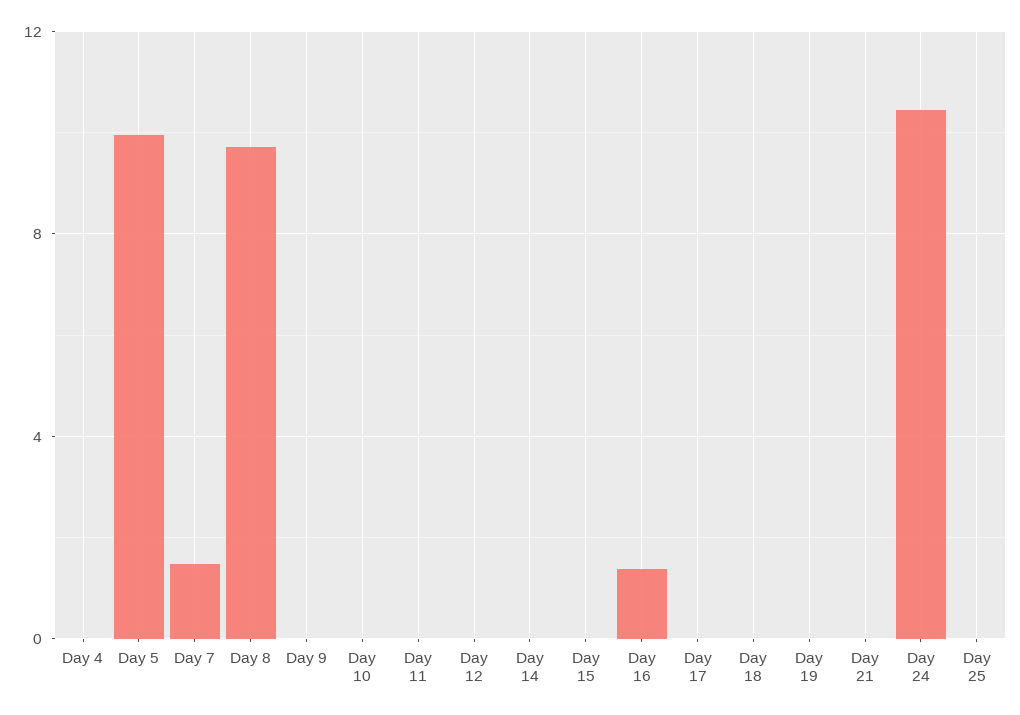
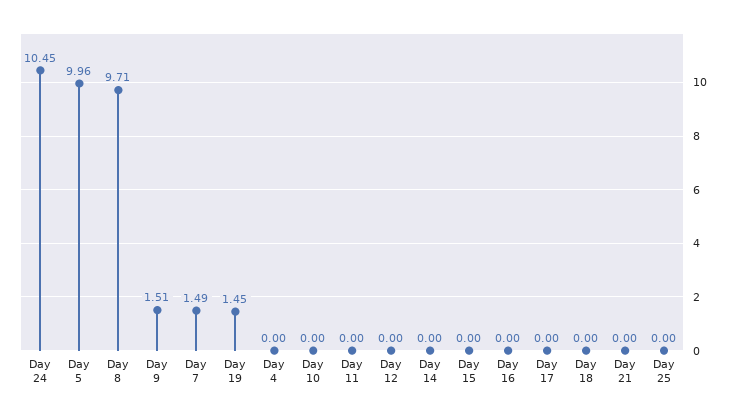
  {
    "Day 4": 0,
    "Day 5": 9.96,
    "Day 7": 1.49,
    "Day 8": 9.71,
-   "Day 9": 0,
+   "Day 9": 1.51,
    "Day 10": 0,
    "Day 11": 0,
    "Day 12": 0,
    "Day 14": 0,
    "Day 15": 0,
-   "Day 16": 1.5,
+   "Day 16": 0,
    "Day 17": 0,
    "Day 18": 0,
-   "Day 19": 0,
+   "Day 19": 1.45,
    "Day 21": 0,
    "Day 24": 10.45,
    "Day 25": 0
  }

